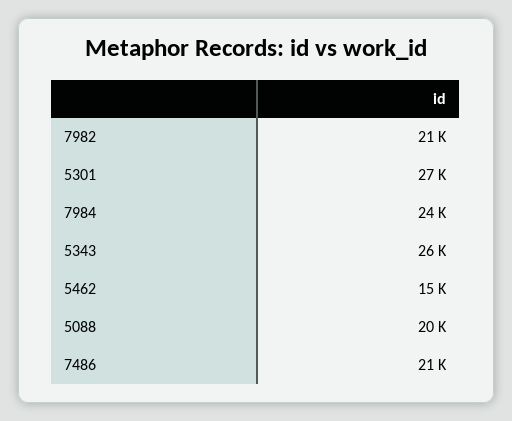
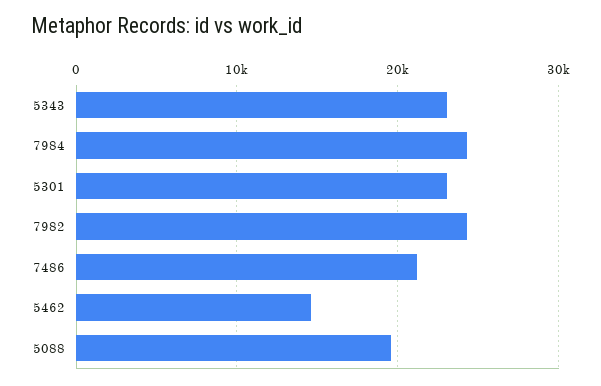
  {
-   "7982": 21000,
+   "7982": 24000,
-   "5301": 27000,
+   "5301": 23000,
    "7984": 24000,
-   "5343": 26000,
+   "5343": 23000,
    "5462": 15000,
    "5088": 20000,
    "7486": 21000
  }

